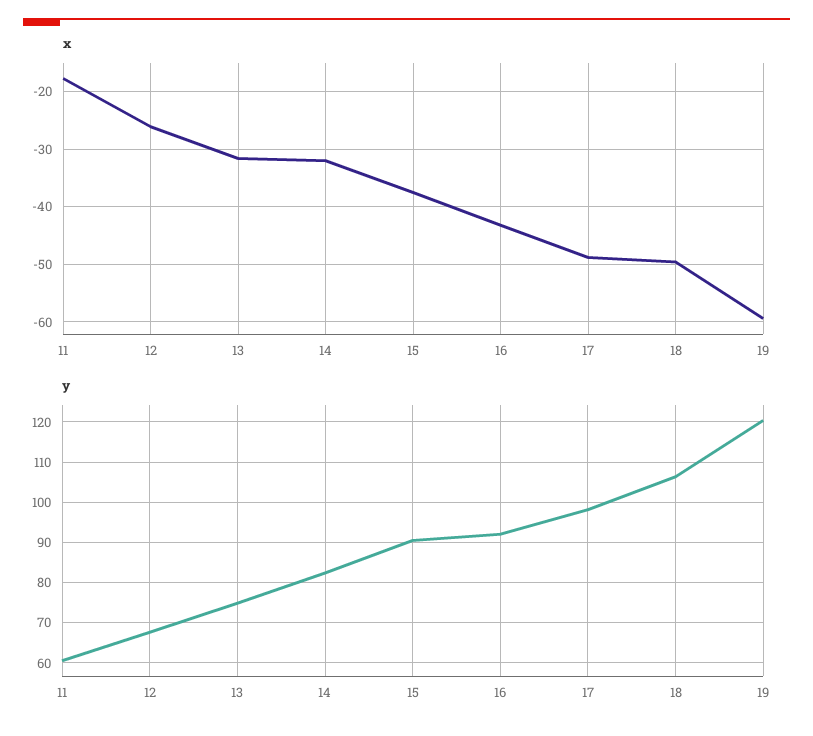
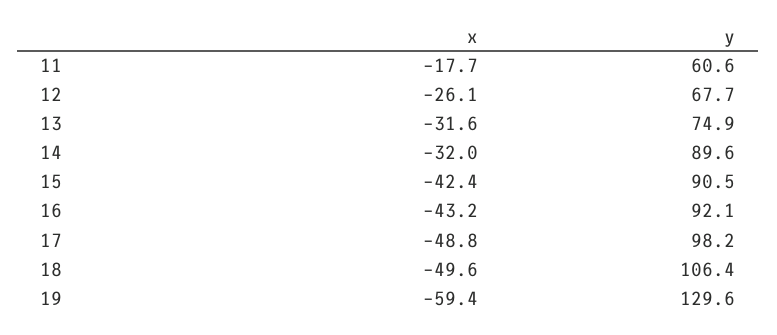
  {
    "x": {
      "11": -17.7,
      "12": -26.1,
      "13": -31.6,
      "14": -32,
-     "15": -38,
+     "15": -42.4,
      "16": -43.2,
      "17": -48.8,
      "18": -49.6,
      "19": -59.4
    },
    "y": {
      "11": 60.6,
      "12": 67.7,
      "13": 74.9,
-     "14": 82,
+     "14": 89.6,
      "15": 90.5,
      "16": 92.1,
      "17": 98.2,
      "18": 106.4,
-     "19": 120
+     "19": 129.6
    }
  }

